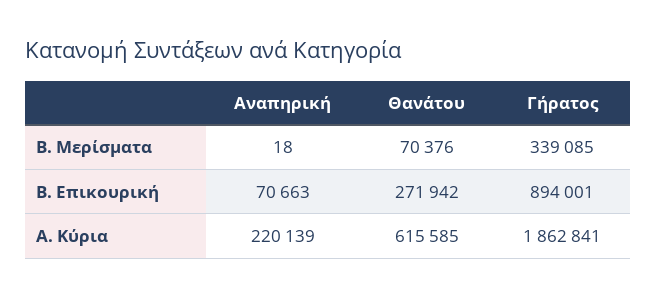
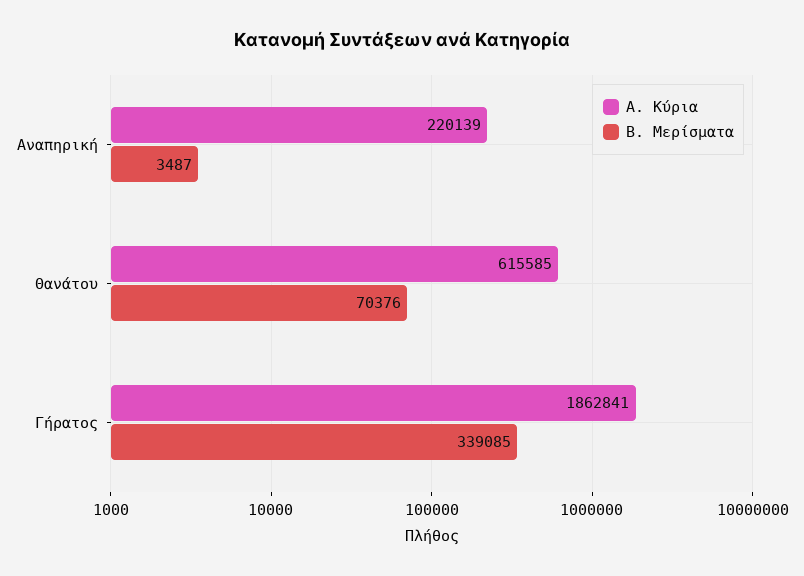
  {
    "Β. Μερίσματα": {
-     "Αναπηρική": 18,
+     "Αναπηρική": 3487,
      "Θανάτου": 70376,
      "Γήρατος": 339085
    },
-   "Β. Επικουρική": {
-     "Αναπηρική": 70663,
-     "Θανάτου": 271942,
-     "Γήρατος": 894001
-   },
    "Α. Κύρια": {
      "Αναπηρική": 220139,
      "Θανάτου": 615585,
      "Γήρατος": 1862841
    }
  }

